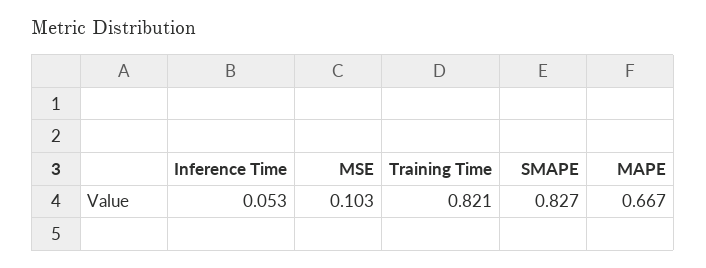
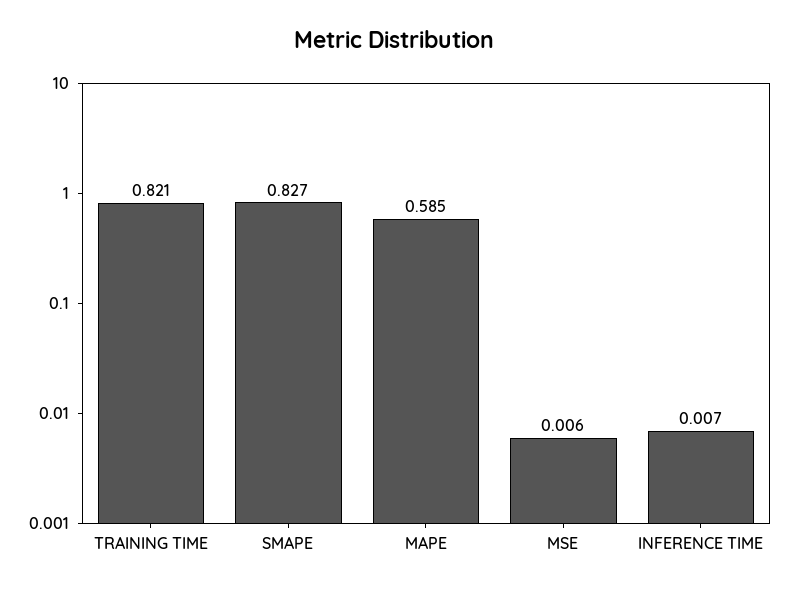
  {
-   "Inference Time": 0.053,
+   "Inference Time": 0.007,
-   "MSE": 0.103,
+   "MSE": 0.006,
    "Training Time": 0.821,
    "SMAPE": 0.827,
-   "MAPE": 0.667
+   "MAPE": 0.585
  }

